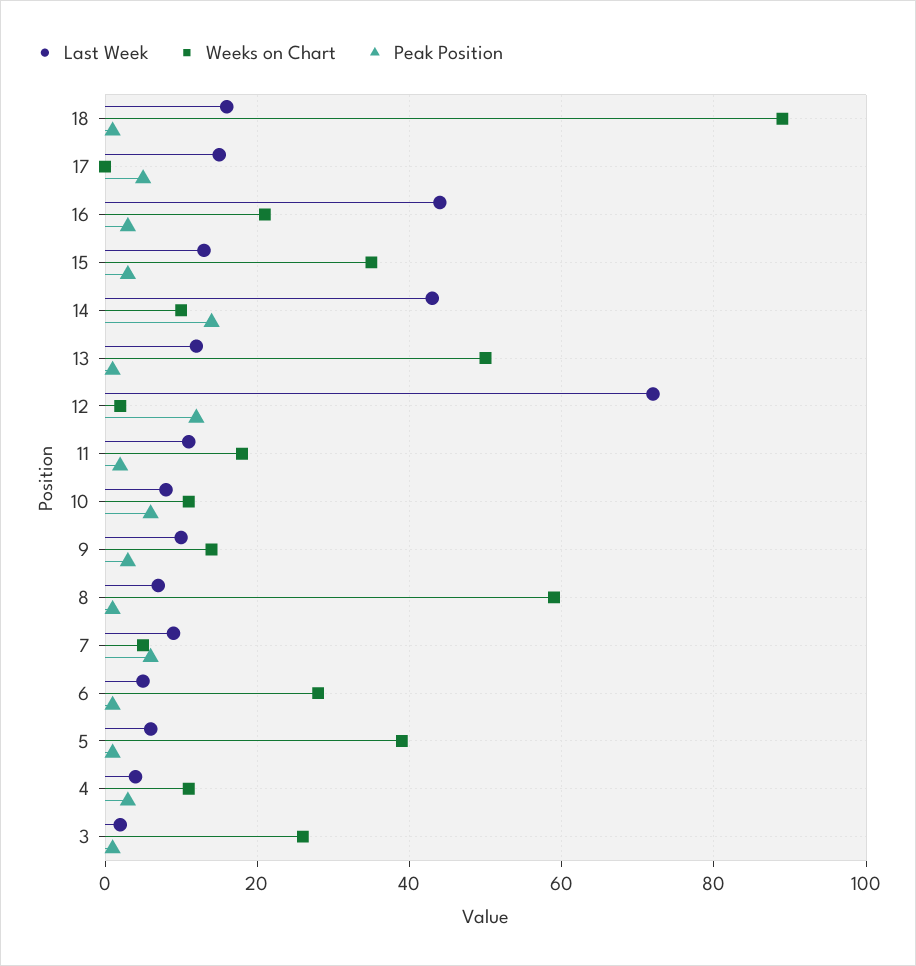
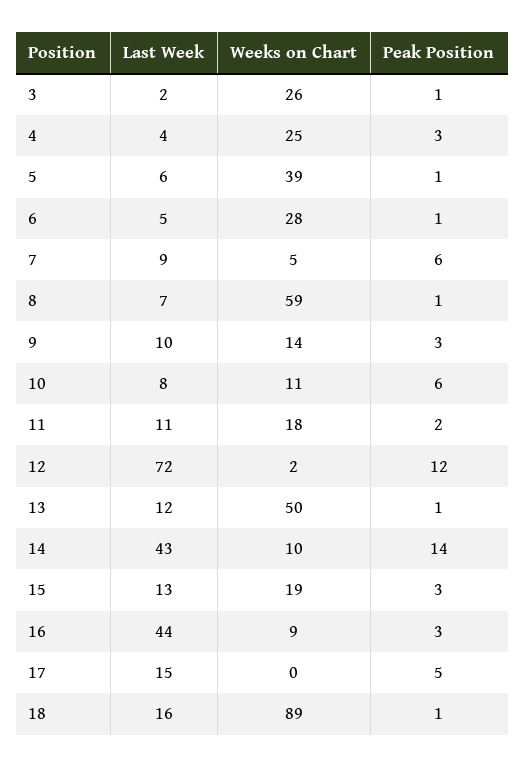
  {
    "Last Week": {
      "18": 16,
      "17": 15,
      "16": 44,
      "15": 13,
      "14": 43,
      "13": 12,
      "12": 72,
      "11": 11,
      "10": 8,
      "9": 10,
      "8": 7,
      "7": 9,
      "6": 5,
      "5": 6,
      "4": 4,
      "3": 2
    },
    "Weeks on Chart": {
      "18": 89,
      "17": 0,
-     "16": 20,
+     "16": 9,
-     "15": 35,
+     "15": 19,
      "14": 10,
      "13": 50,
      "12": 2,
      "11": 18,
      "10": 11,
      "9": 14,
      "8": 59,
      "7": 5,
      "6": 28,
      "5": 39,
-     "4": 10,
+     "4": 25,
      "3": 26
    },
    "Peak Position": {
      "18": 1,
      "17": 5,
      "16": 3,
      "15": 3,
      "14": 14,
      "13": 1,
      "12": 12,
      "11": 2,
      "10": 6,
      "9": 3,
      "8": 1,
      "7": 6,
      "6": 1,
      "5": 1,
      "4": 3,
      "3": 1
    }
  }

